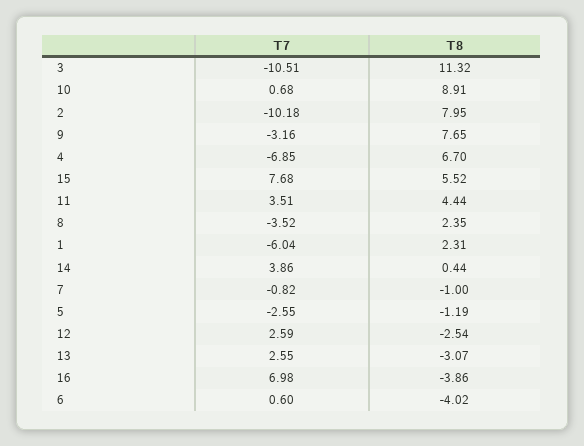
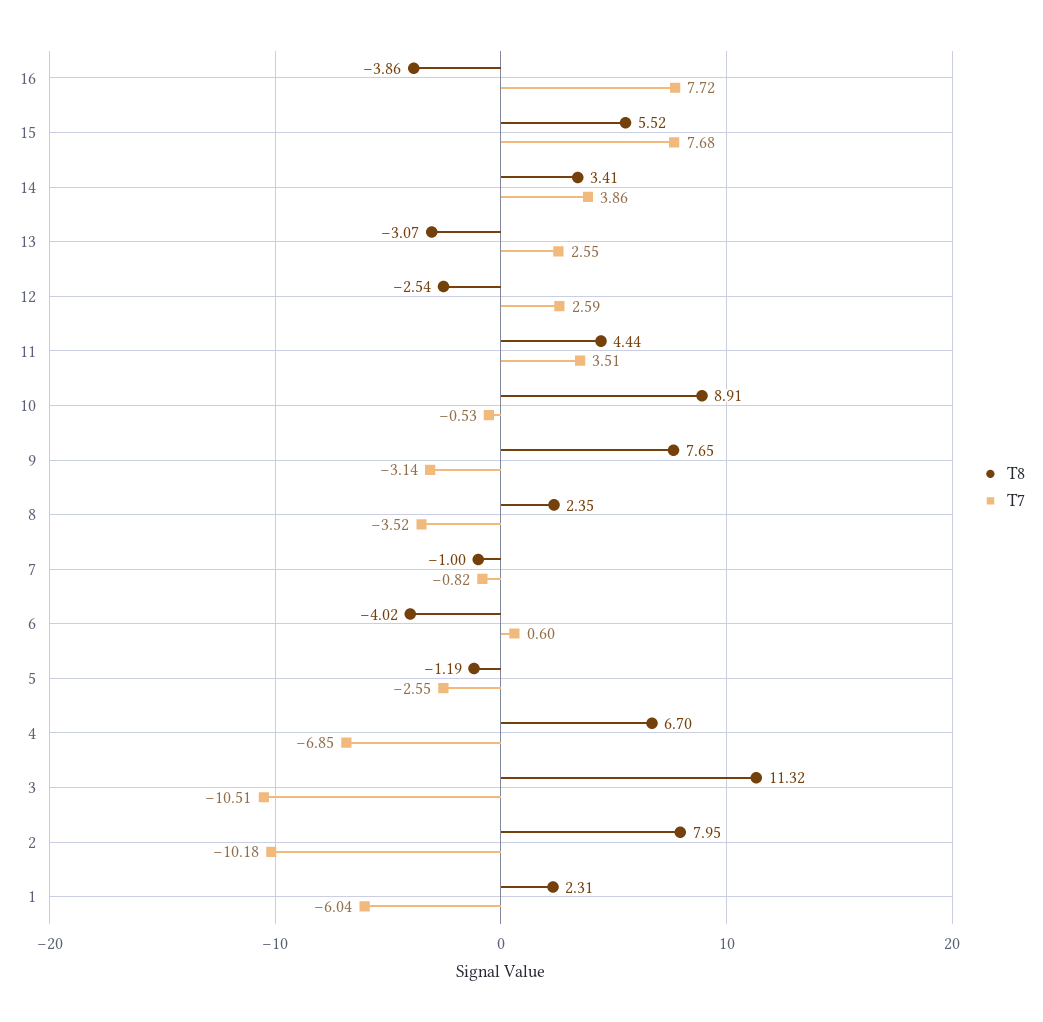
  {
    "T7": {
      "3": -10.51,
-     "10": 0.68,
+     "10": -0.53,
      "2": -10.18,
-     "9": -3.16,
+     "9": -3.14,
      "4": -6.85,
      "15": 7.68,
      "11": 3.51,
      "8": -3.52,
      "1": -6.04,
      "14": 3.86,
      "7": -0.82,
      "5": -2.55,
      "12": 2.59,
      "13": 2.55,
-     "16": 6.98,
+     "16": 7.72,
      "6": 0.6
    },
    "T8": {
      "3": 11.32,
      "10": 8.91,
      "2": 7.95,
      "9": 7.65,
      "4": 6.7,
      "15": 5.52,
      "11": 4.44,
      "8": 2.35,
      "1": 2.31,
-     "14": 0.44,
+     "14": 3.41,
      "7": -1,
      "5": -1.19,
      "12": -2.54,
      "13": -3.07,
      "16": -3.86,
      "6": -4.02
    }
  }

